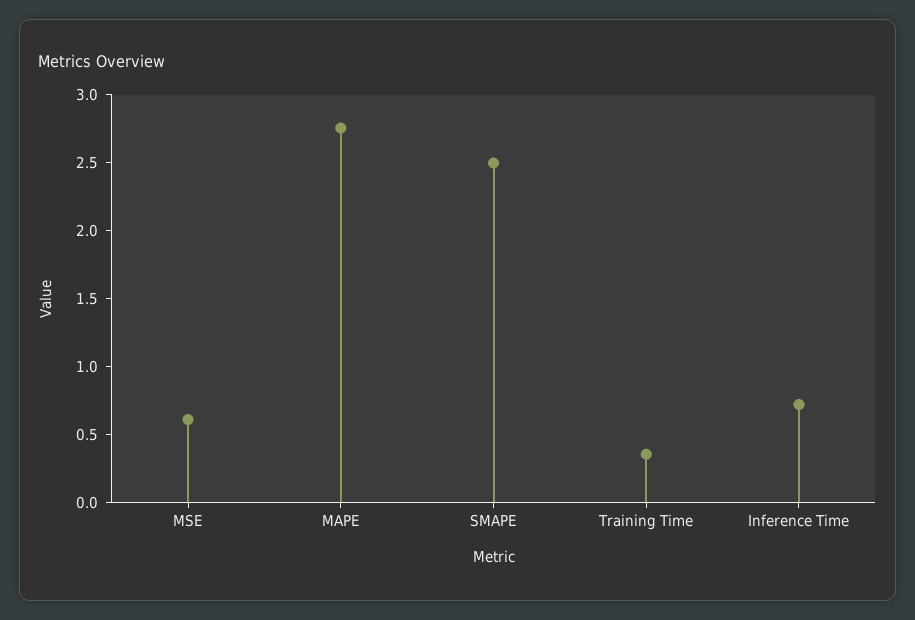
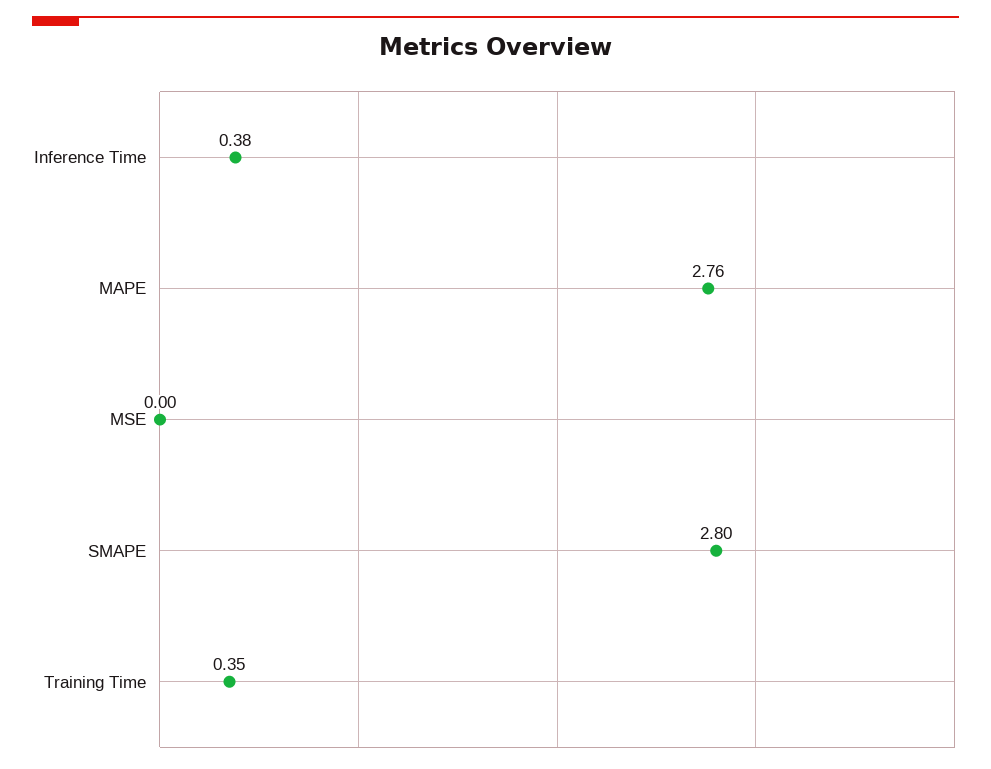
  {
-   "MSE": 0.6,
+   "MSE": 0,
    "MAPE": 2.76,
-   "SMAPE": 2.5,
+   "SMAPE": 2.8,
    "Training Time": 0.35,
-   "Inference Time": 0.7
+   "Inference Time": 0.38
  }

